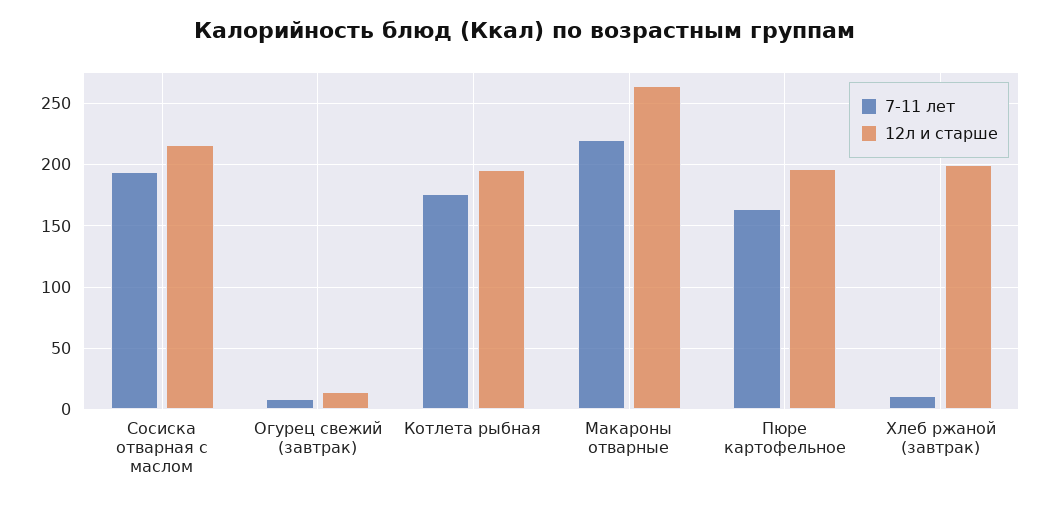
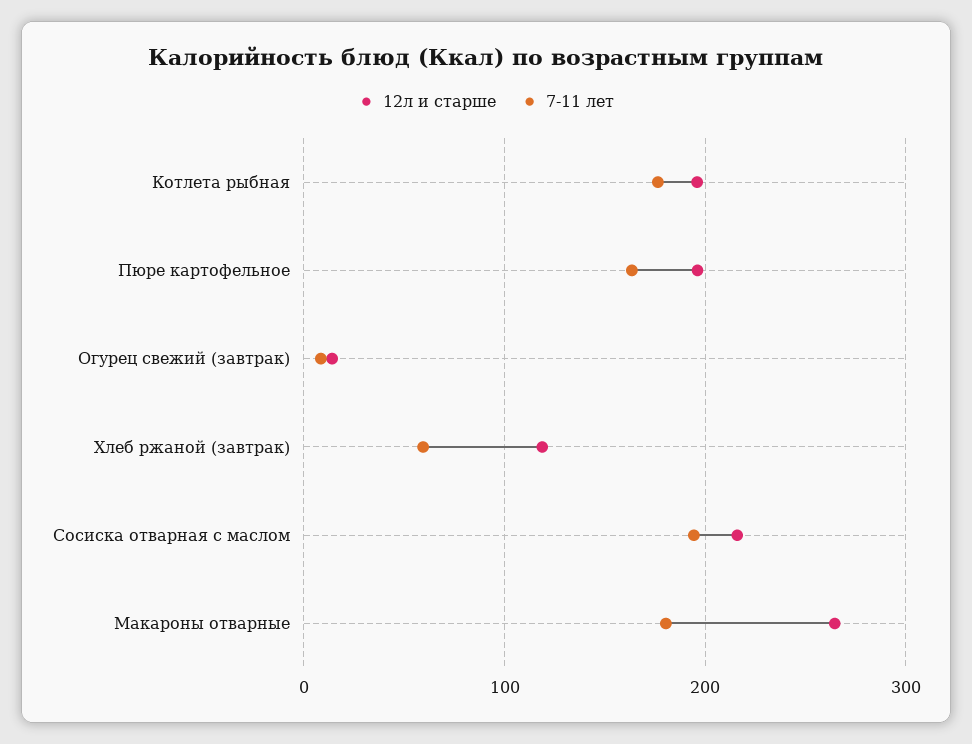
  {
    "7-11 лет": {
      "Сосиска отварная с маслом": 195,
      "Огурец свежий (завтрак)": 10,
      "Котлета рыбная": 175,
-     "Макароны отварные": 220,
+     "Макароны отварные": 180,
      "Пюре картофельное": 165,
-     "Хлеб ржаной (завтрак)": 10
+     "Хлеб ржаной (завтрак)": 60
    },
    "12л и старше": {
      "Сосиска отварная с маслом": 215,
      "Огурец свежий (завтрак)": 15,
      "Котлета рыбная": 195,
      "Макароны отварные": 265,
      "Пюре картофельное": 195,
-     "Хлеб ржаной (завтрак)": 200
+     "Хлеб ржаной (завтрак)": 120
    }
  }

